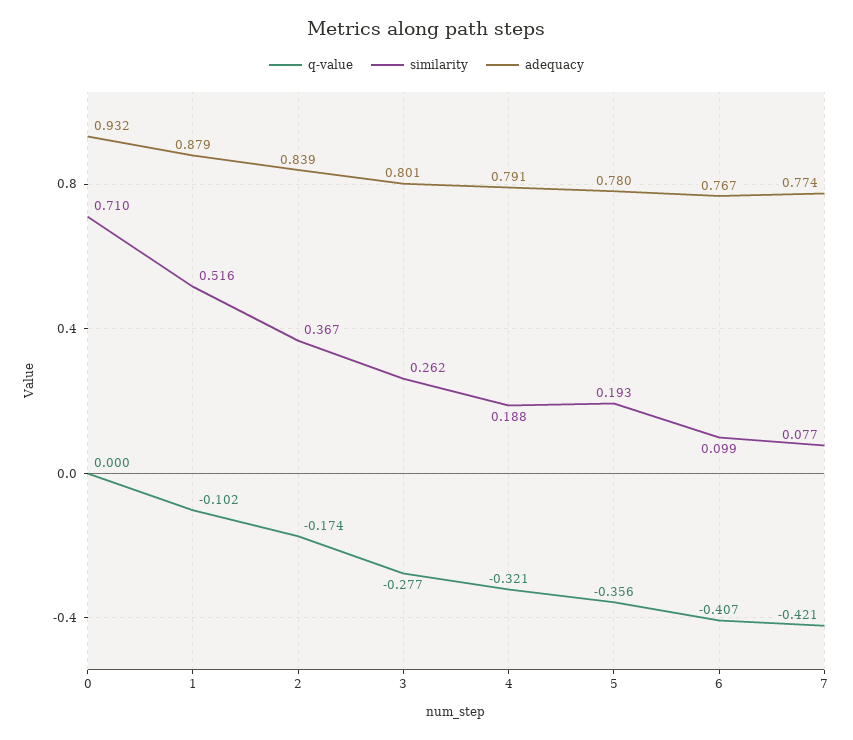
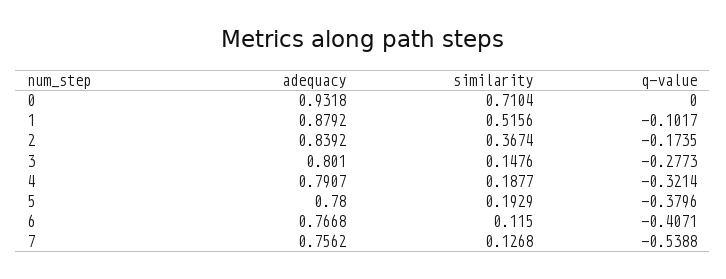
  {
    "q-value": {
      "0": 0,
      "1": -0.1017,
      "2": -0.1735,
      "3": -0.2773,
      "4": -0.3214,
-     "5": -0.356,
+     "5": -0.3796,
      "6": -0.4071,
-     "7": -0.421
+     "7": -0.5388
    },
    "similarity": {
      "0": 0.7104,
      "1": 0.5156,
      "2": 0.3674,
-     "3": 0.262,
+     "3": 0.1476,
      "4": 0.1877,
      "5": 0.1929,
-     "6": 0.099,
+     "6": 0.115,
-     "7": 0.077
+     "7": 0.1268
    },
    "adequacy": {
      "0": 0.9318,
      "1": 0.8792,
      "2": 0.8392,
      "3": 0.801,
      "4": 0.7907,
      "5": 0.78,
      "6": 0.7668,
-     "7": 0.774
+     "7": 0.7562
    }
  }

